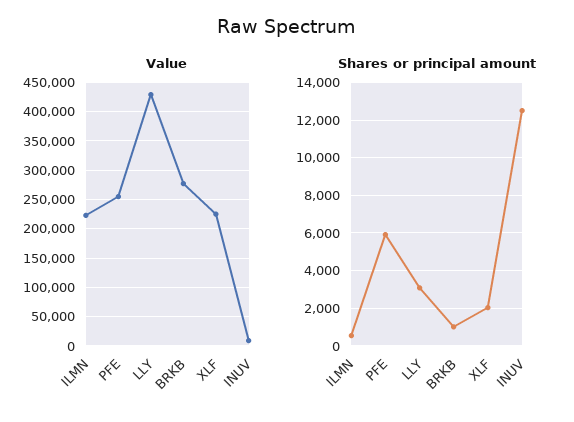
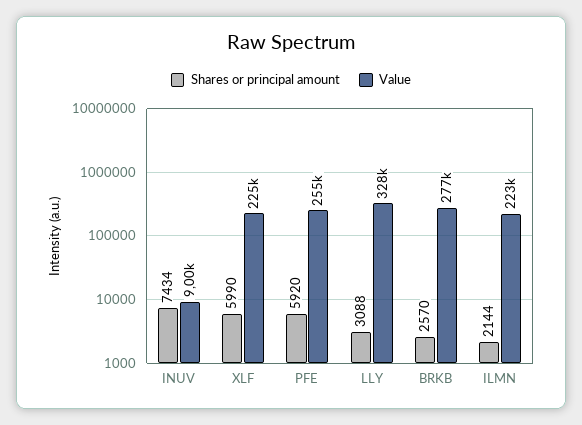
  {
    "Value": {
      "ILMN": 223000,
      "PFE": 255000,
-     "LLY": 425000,
+     "LLY": 328000,
      "BRKB": 277000,
      "XLF": 225000,
      "INUV": 9000
    },
    "Shares or principal amount": {
-     "ILMN": 500,
+     "ILMN": 2144,
      "PFE": 5920,
      "LLY": 3088,
-     "BRKB": 1000,
+     "BRKB": 2570,
-     "XLF": 2000,
+     "XLF": 5990,
-     "INUV": 12500
+     "INUV": 7434
    }
  }

